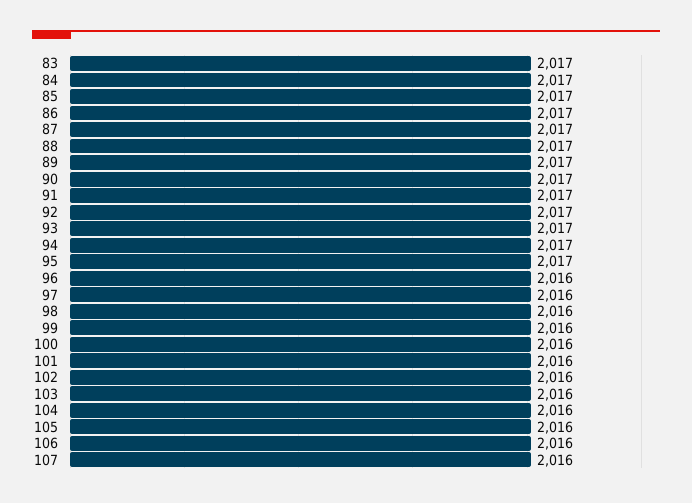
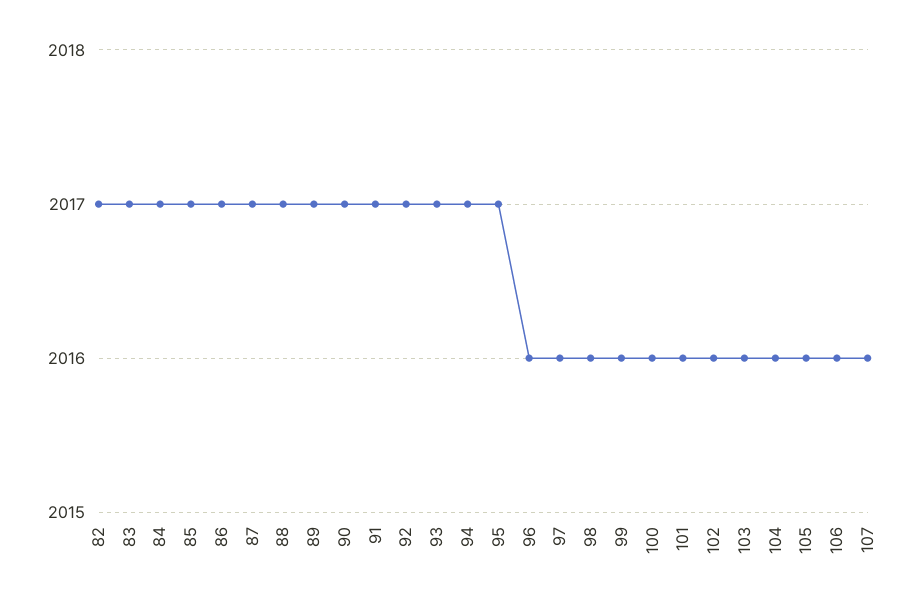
  {
    "83": 2017,
    "84": 2017,
    "85": 2017,
    "86": 2017,
    "87": 2017,
    "88": 2017,
    "89": 2017,
    "90": 2017,
    "91": 2017,
    "92": 2017,
    "93": 2017,
    "94": 2017,
    "95": 2017,
    "96": 2016,
    "97": 2016,
    "98": 2016,
    "99": 2016,
    "100": 2016,
    "101": 2016,
    "102": 2016,
    "103": 2016,
    "104": 2016,
    "105": 2016,
    "106": 2016,
-   "107": 2016
+   "107": 2016,
+   "82": 2017
  }

